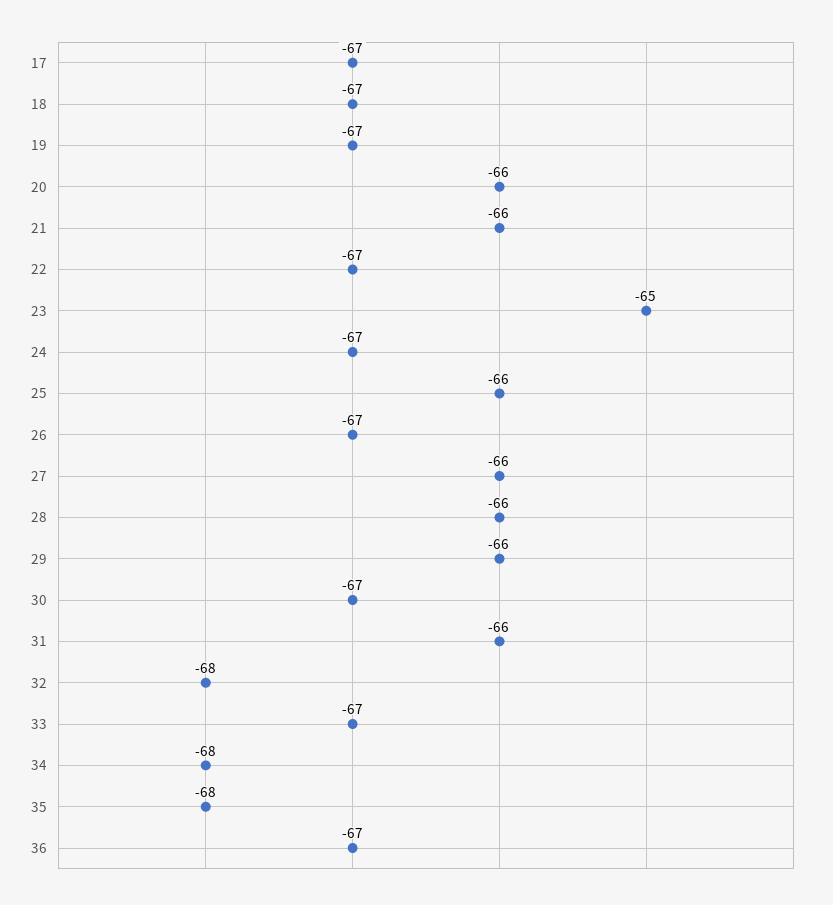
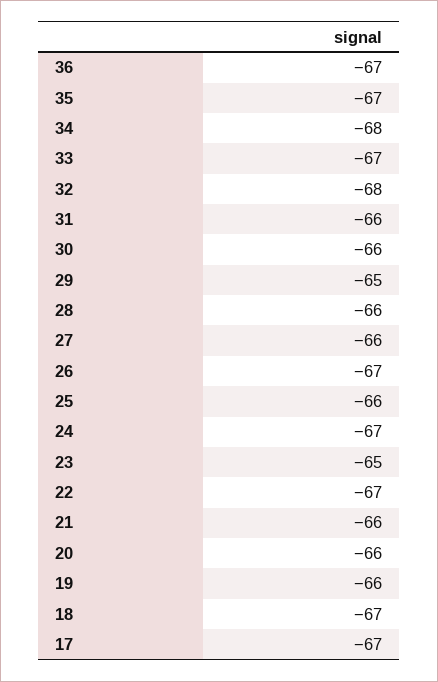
  {
    "17": -67,
    "18": -67,
-   "19": -67,
+   "19": -66,
    "20": -66,
    "21": -66,
    "22": -67,
    "23": -65,
    "24": -67,
    "25": -66,
    "26": -67,
    "27": -66,
    "28": -66,
-   "29": -66,
+   "29": -65,
-   "30": -67,
+   "30": -66,
    "31": -66,
    "32": -68,
    "33": -67,
    "34": -68,
-   "35": -68,
+   "35": -67,
    "36": -67
  }

